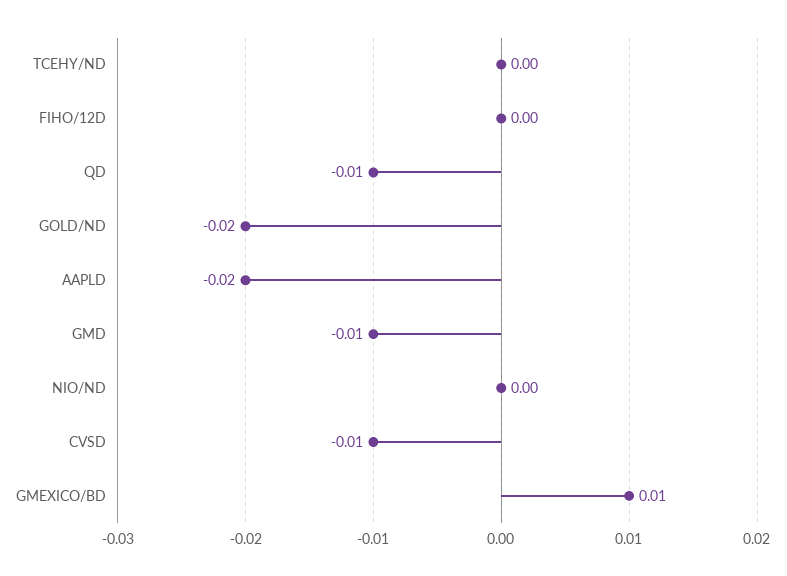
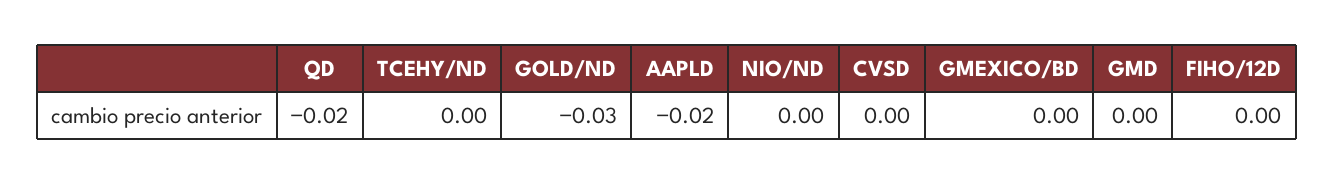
  {
    "TCEHY/ND": 0,
    "FIHO/12D": 0,
-   "QD": -0.01,
+   "QD": -0.02,
-   "GOLD/ND": -0.02,
+   "GOLD/ND": -0.03,
    "AAPLD": -0.02,
-   "GMD": -0.01,
+   "GMD": 0,
    "NIO/ND": 0,
-   "CVSD": -0.01,
+   "CVSD": 0,
-   "GMEXICO/BD": 0.01
+   "GMEXICO/BD": 0
  }

